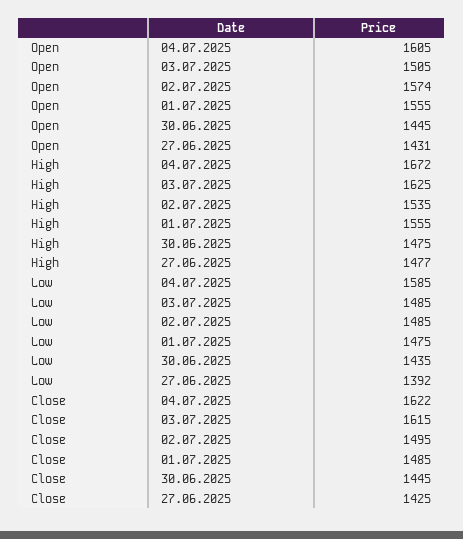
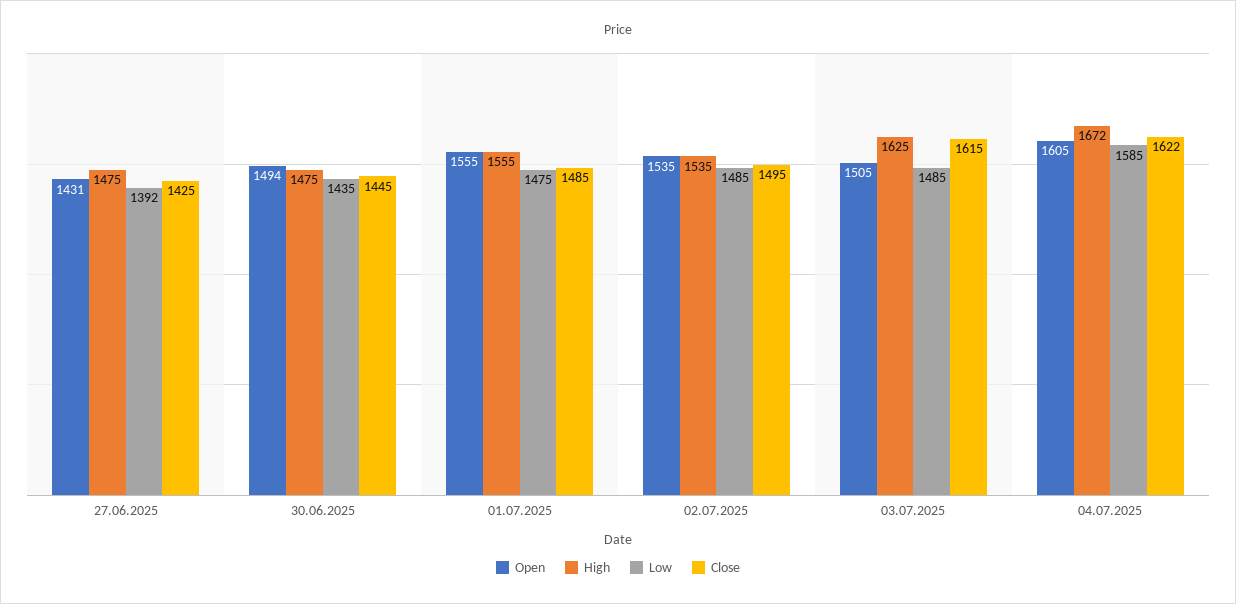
  {
    "Open": {
      "04.07.2025": 1605,
      "03.07.2025": 1505,
-     "02.07.2025": 1574,
+     "02.07.2025": 1535,
      "01.07.2025": 1555,
-     "30.06.2025": 1445,
+     "30.06.2025": 1494,
      "27.06.2025": 1431
    },
    "High": {
      "04.07.2025": 1672,
      "03.07.2025": 1625,
      "02.07.2025": 1535,
      "01.07.2025": 1555,
      "30.06.2025": 1475,
-     "27.06.2025": 1477
+     "27.06.2025": 1475
    },
    "Low": {
      "04.07.2025": 1585,
      "03.07.2025": 1485,
      "02.07.2025": 1485,
      "01.07.2025": 1475,
      "30.06.2025": 1435,
      "27.06.2025": 1392
    },
    "Close": {
      "04.07.2025": 1622,
      "03.07.2025": 1615,
      "02.07.2025": 1495,
      "01.07.2025": 1485,
      "30.06.2025": 1445,
      "27.06.2025": 1425
    }
  }

